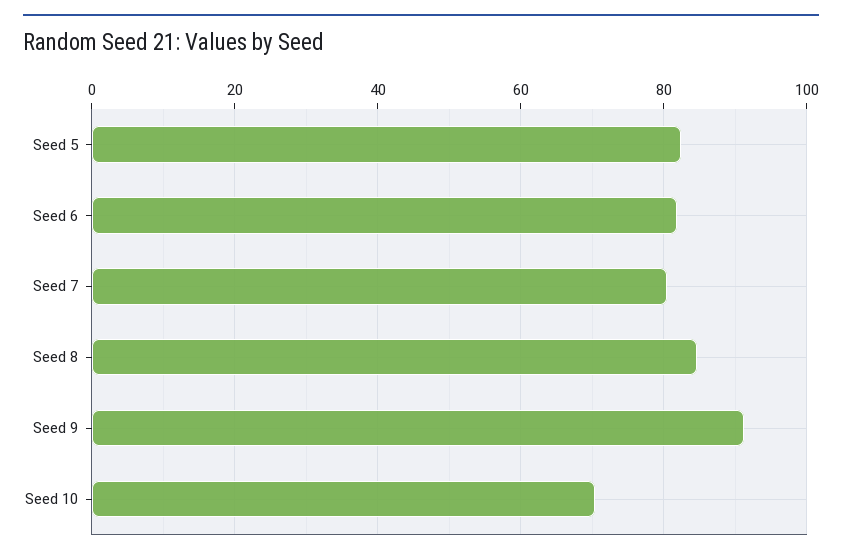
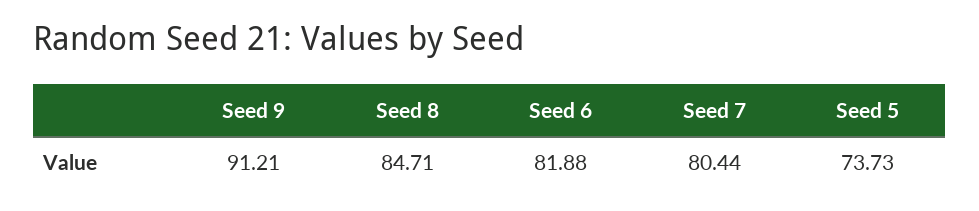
  {
-   "Seed 5": 82,
+   "Seed 5": 73.73,
    "Seed 6": 81.88,
    "Seed 7": 80.44,
    "Seed 8": 84.71,
-   "Seed 9": 91.21,
+   "Seed 9": 91.21
-   "Seed 10": 70
  }

